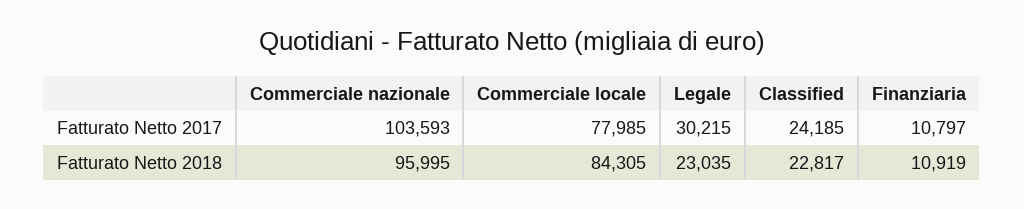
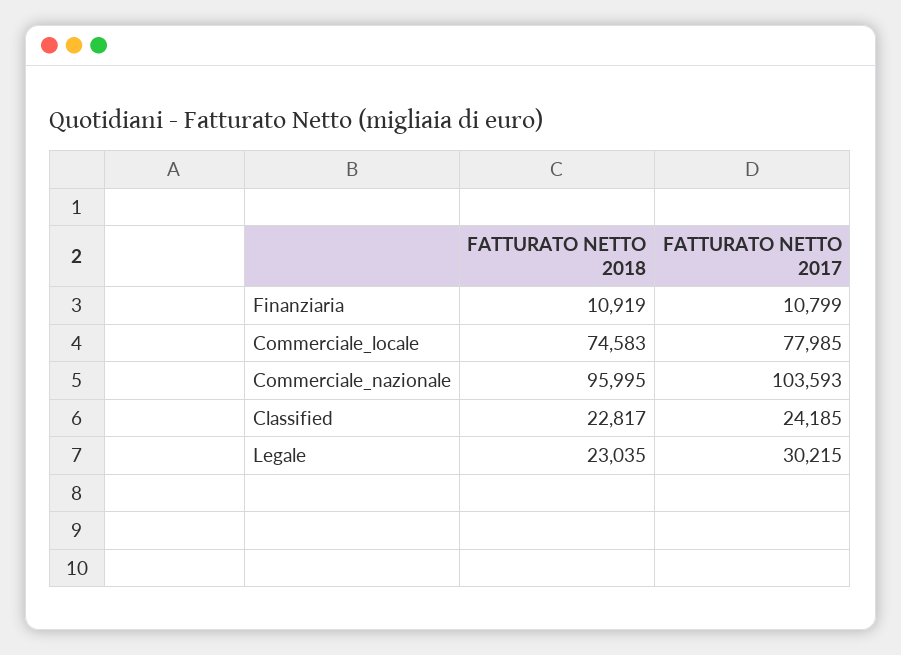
  {
    "Commerciale nazionale": {
      "Fatturato Netto 2017": 103593,
      "Fatturato Netto 2018": 95995
    },
    "Commerciale locale": {
      "Fatturato Netto 2017": 77985,
-     "Fatturato Netto 2018": 84305
+     "Fatturato Netto 2018": 74583
    },
    "Legale": {
      "Fatturato Netto 2017": 30215,
      "Fatturato Netto 2018": 23035
    },
    "Classified": {
      "Fatturato Netto 2017": 24185,
      "Fatturato Netto 2018": 22817
    },
    "Finanziaria": {
-     "Fatturato Netto 2017": 10797,
+     "Fatturato Netto 2017": 10799,
      "Fatturato Netto 2018": 10919
    }
  }

